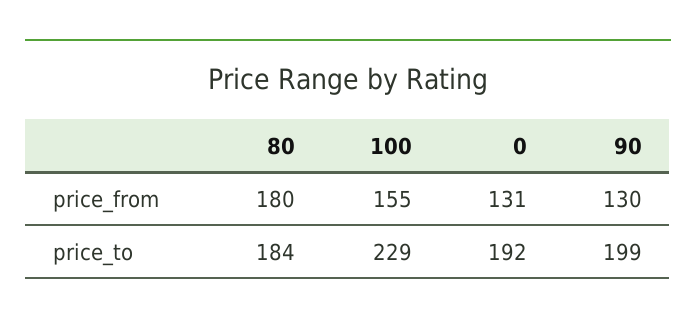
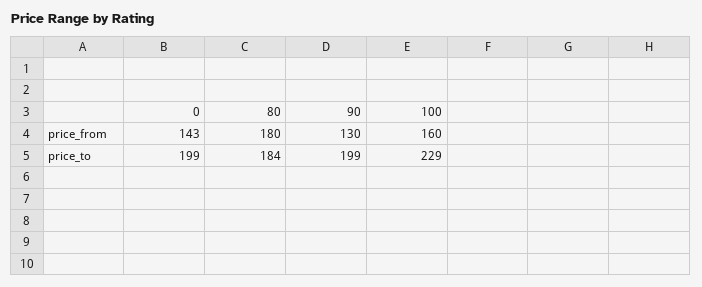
  {
    "80": {
      "price_from": 180,
      "price_to": 184
    },
    "100": {
-     "price_from": 155,
+     "price_from": 160,
      "price_to": 229
    },
    "0": {
-     "price_from": 131,
+     "price_from": 143,
-     "price_to": 192
+     "price_to": 199
    },
    "90": {
      "price_from": 130,
      "price_to": 199
    }
  }

